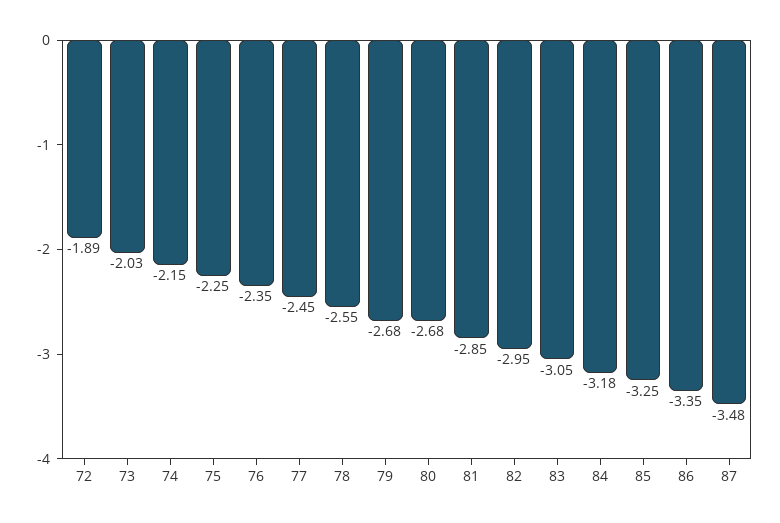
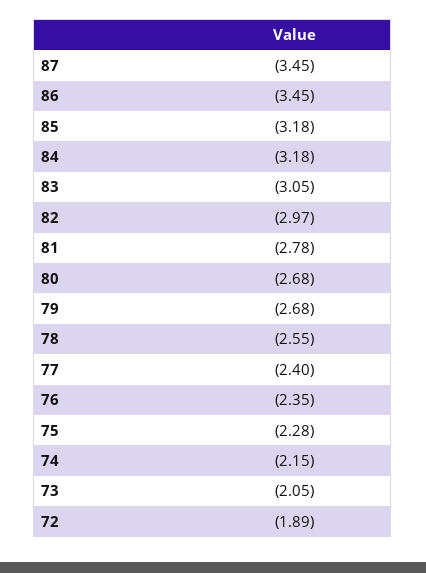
  {
    "72": -1.89,
-   "73": -2.03,
+   "73": -2.05,
    "74": -2.15,
-   "75": -2.25,
+   "75": -2.28,
    "76": -2.35,
-   "77": -2.45,
+   "77": -2.4,
    "78": -2.55,
    "79": -2.68,
    "80": -2.68,
-   "81": -2.85,
+   "81": -2.78,
-   "82": -2.95,
+   "82": -2.97,
    "83": -3.05,
    "84": -3.18,
-   "85": -3.25,
+   "85": -3.18,
-   "86": -3.35,
+   "86": -3.45,
-   "87": -3.48
+   "87": -3.45
  }

